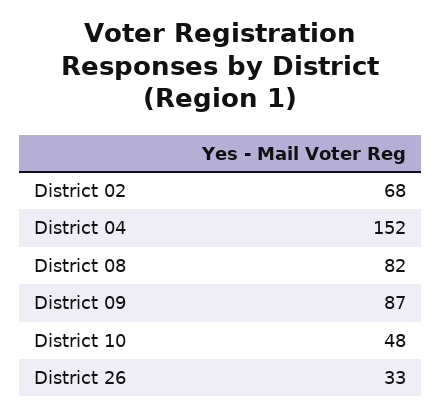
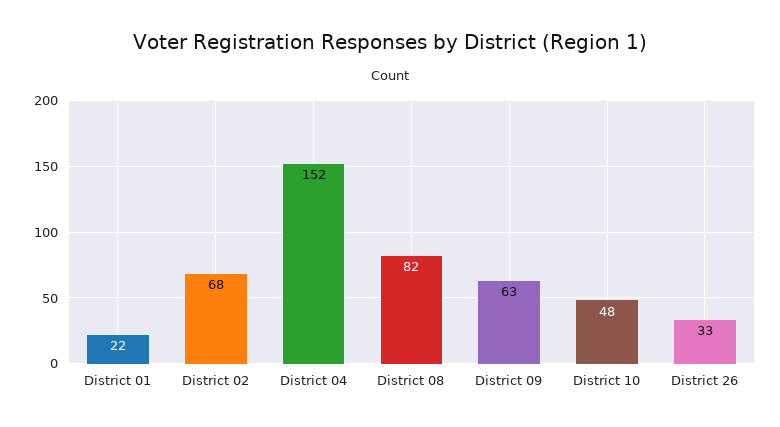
  {
    "District 02": 68,
    "District 04": 152,
    "District 08": 82,
-   "District 09": 87,
+   "District 09": 63,
    "District 10": 48,
-   "District 26": 33
+   "District 26": 33,
+   "District 01": 22
  }

